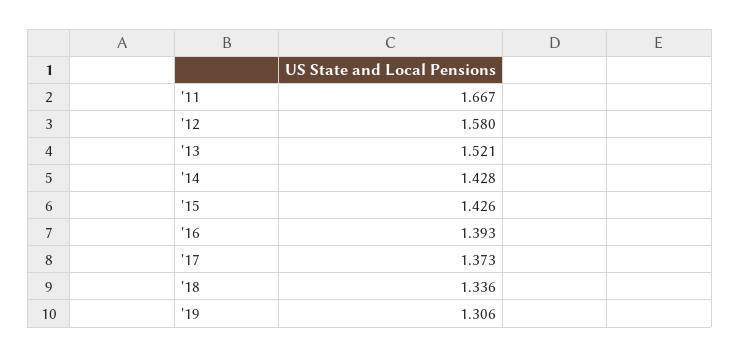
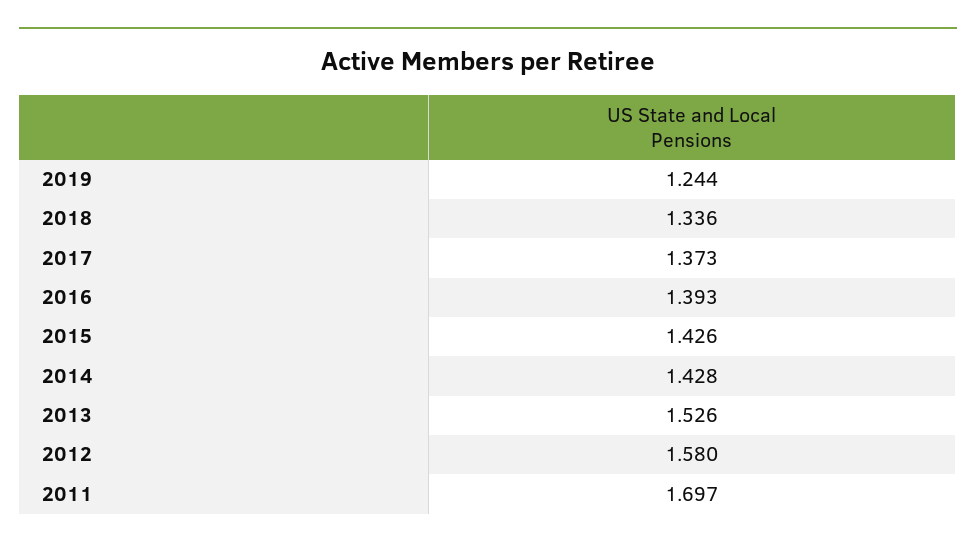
  {
-   "'11": 1.667,
+   "'11": 1.697,
    "'12": 1.58,
-   "'13": 1.521,
+   "'13": 1.526,
    "'14": 1.428,
    "'15": 1.426,
    "'16": 1.393,
    "'17": 1.373,
    "'18": 1.336,
-   "'19": 1.306
+   "'19": 1.244
  }

